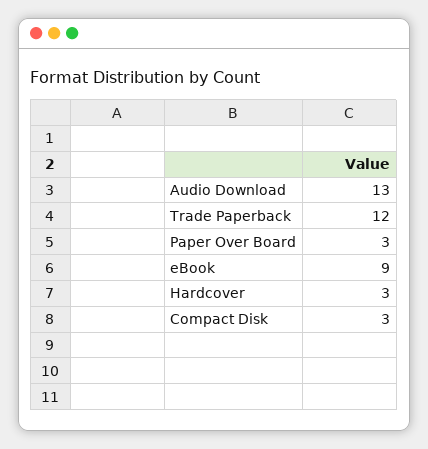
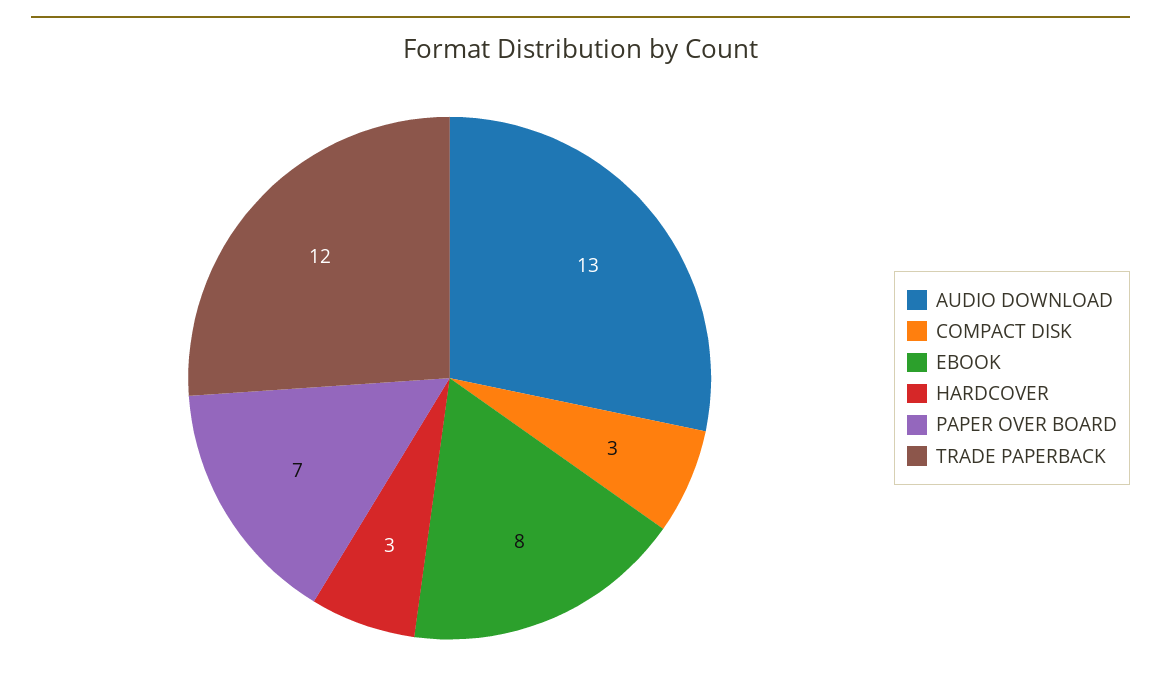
  {
    "Audio Download": 13,
    "Trade Paperback": 12,
-   "Paper Over Board": 3,
+   "Paper Over Board": 7,
-   "eBook": 9,
+   "eBook": 8,
    "Hardcover": 3,
    "Compact Disk": 3
  }

